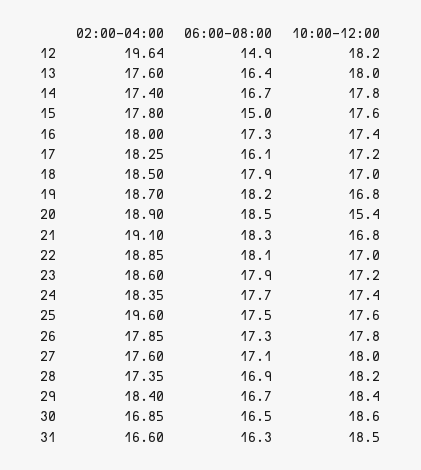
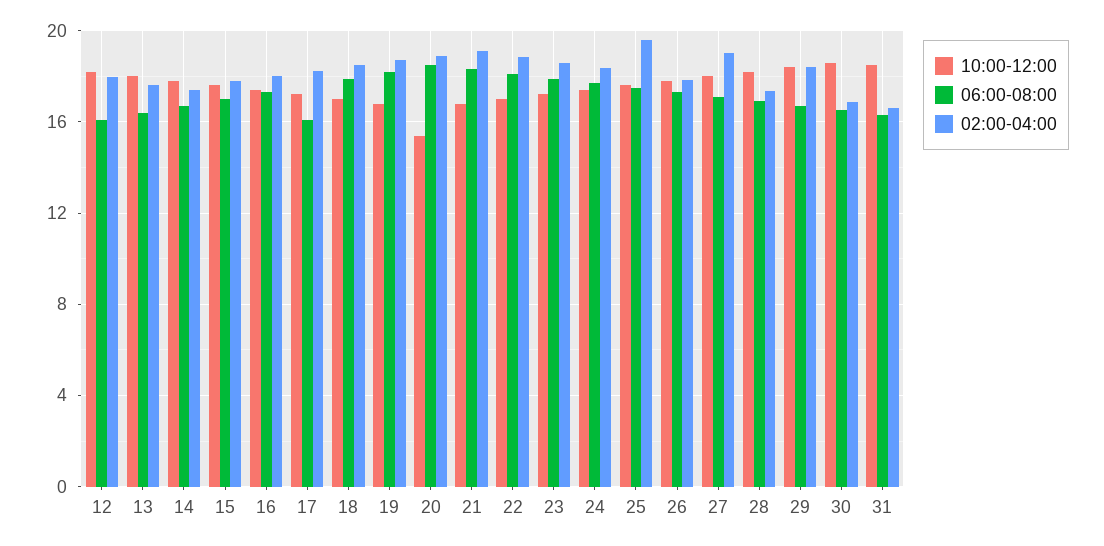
  {
    "02:00-04:00": {
-     "12": 19.64,
+     "12": 18,
      "13": 17.6,
      "14": 17.4,
      "15": 17.8,
      "16": 18,
      "17": 18.25,
      "18": 18.5,
      "19": 18.7,
      "20": 18.9,
      "21": 19.1,
      "22": 18.85,
      "23": 18.6,
      "24": 18.35,
      "25": 19.6,
      "26": 17.85,
-     "27": 17.6,
+     "27": 19,
      "28": 17.35,
      "29": 18.4,
      "30": 16.85,
      "31": 16.6
    },
    "06:00-08:00": {
-     "12": 14.9,
+     "12": 16,
      "13": 16.4,
      "14": 16.7,
-     "15": 15,
+     "15": 17,
      "16": 17.3,
      "17": 16.1,
      "18": 17.9,
      "19": 18.2,
      "20": 18.5,
      "21": 18.3,
      "22": 18.1,
      "23": 17.9,
      "24": 17.7,
      "25": 17.5,
      "26": 17.3,
      "27": 17.1,
      "28": 16.9,
      "29": 16.7,
      "30": 16.5,
      "31": 16.3
    },
    "10:00-12:00": {
      "12": 18.2,
      "13": 18,
      "14": 17.8,
      "15": 17.6,
      "16": 17.4,
      "17": 17.2,
      "18": 17,
      "19": 16.8,
      "20": 15.4,
      "21": 16.8,
      "22": 17,
      "23": 17.2,
      "24": 17.4,
      "25": 17.6,
      "26": 17.8,
      "27": 18,
      "28": 18.2,
      "29": 18.4,
      "30": 18.6,
      "31": 18.5
    }
  }

